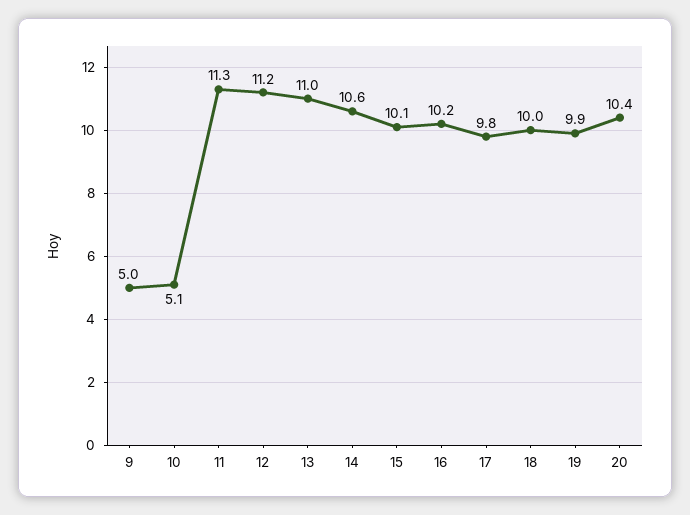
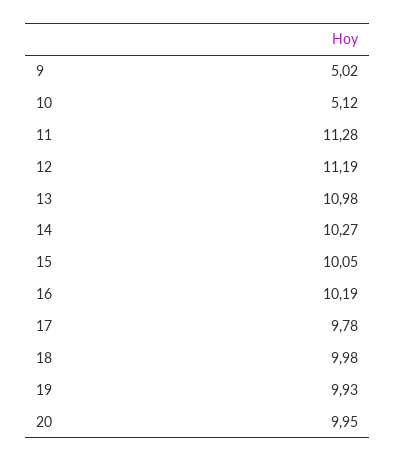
  {
    "9": 5.02,
    "10": 5.12,
    "11": 11.28,
    "12": 11.19,
    "13": 10.98,
-   "14": 10.6,
+   "14": 10.27,
    "15": 10.05,
    "16": 10.19,
    "17": 9.78,
    "18": 9.98,
    "19": 9.93,
-   "20": 10.4
+   "20": 9.95
  }

